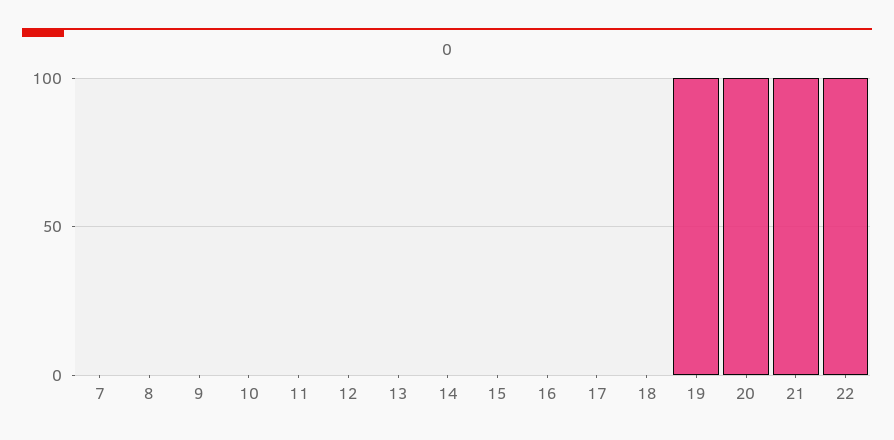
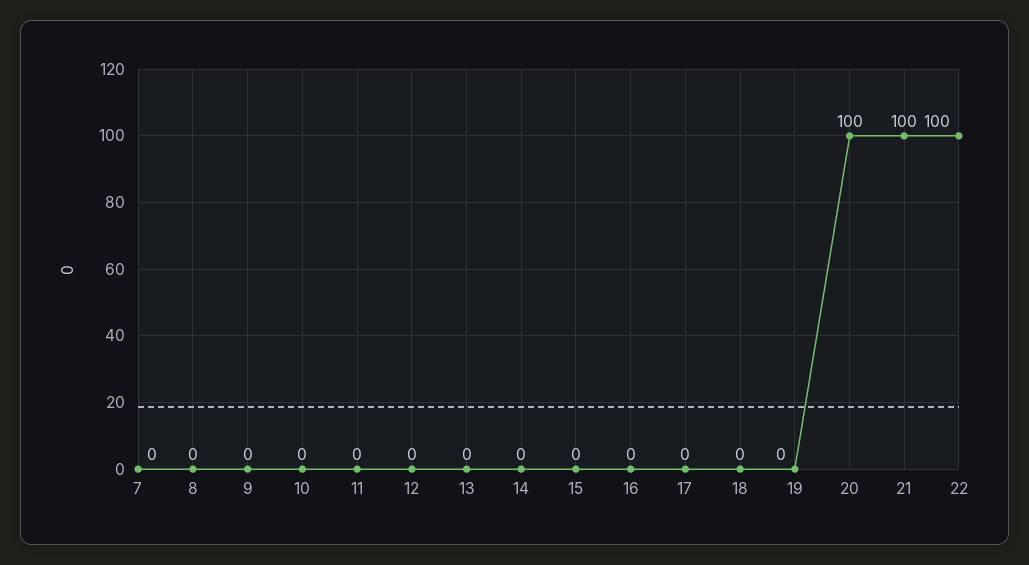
  {
    "7": 0,
    "8": 0,
    "9": 0,
    "10": 0,
    "11": 0,
    "12": 0,
    "13": 0,
    "14": 0,
    "15": 0,
    "16": 0,
    "17": 0,
    "18": 0,
-   "19": 100,
+   "19": 0,
    "20": 100,
    "21": 100,
    "22": 100
  }

